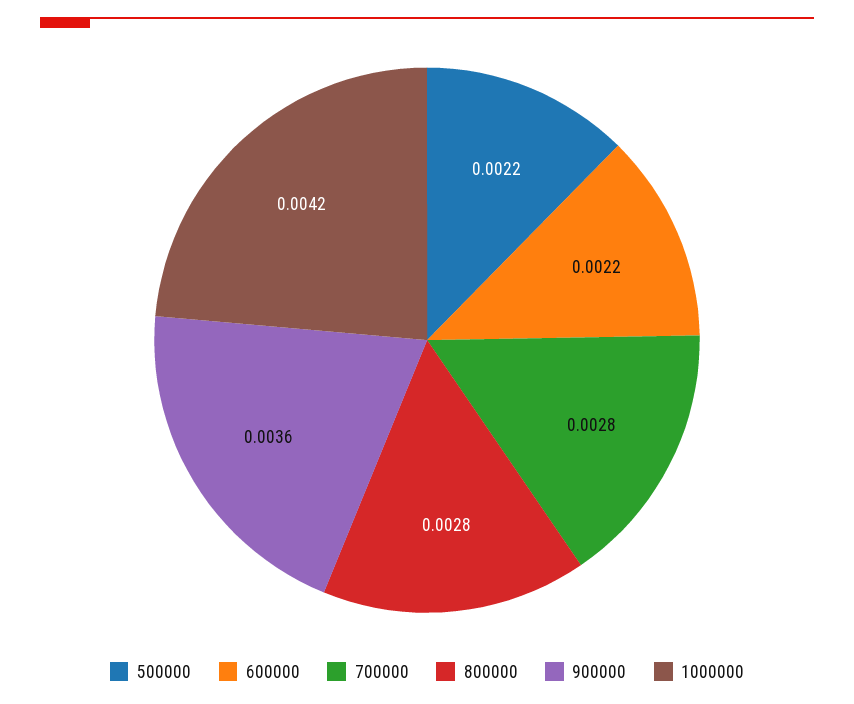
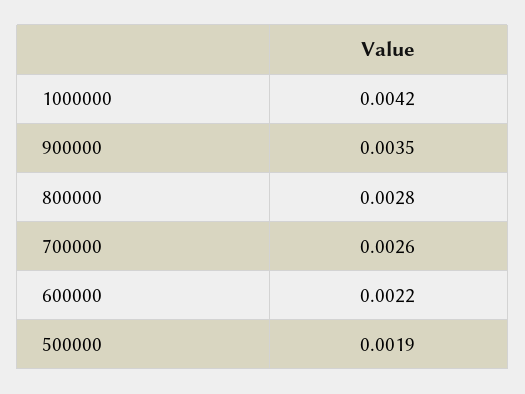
  {
-   "500000": 0.0022,
+   "500000": 0.0019,
    "600000": 0.0022,
-   "700000": 0.0028,
+   "700000": 0.0026,
    "800000": 0.0028,
-   "900000": 0.0036,
+   "900000": 0.0035,
    "1000000": 0.0042
  }

